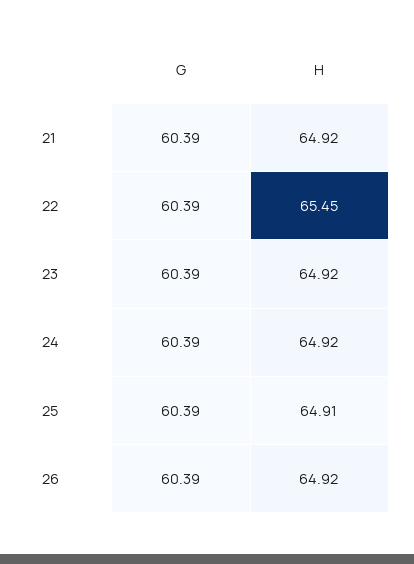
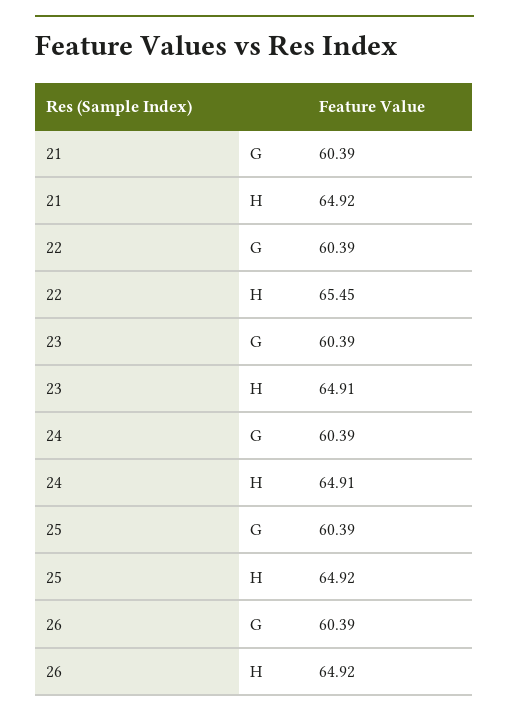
  {
    "G": {
      "21": 60.39,
      "22": 60.39,
      "23": 60.39,
      "24": 60.39,
      "25": 60.39,
      "26": 60.39
    },
    "H": {
      "21": 64.92,
      "22": 65.45,
-     "23": 64.92,
+     "23": 64.91,
-     "24": 64.92,
+     "24": 64.91,
-     "25": 64.91,
+     "25": 64.92,
      "26": 64.92
    }
  }

